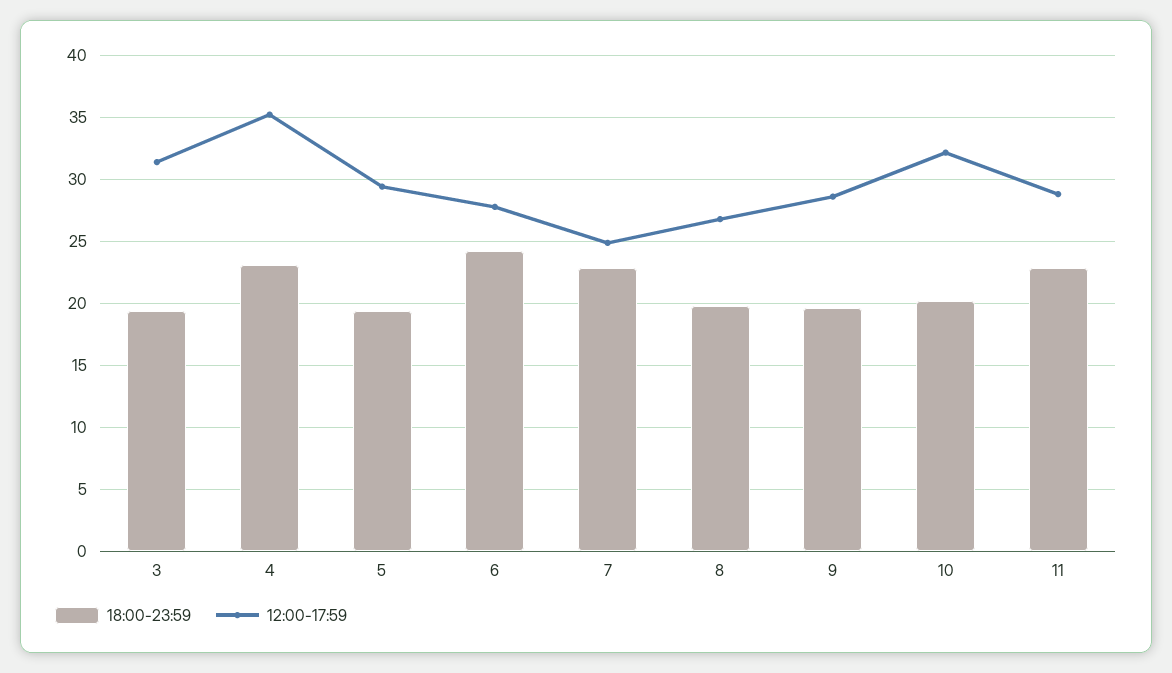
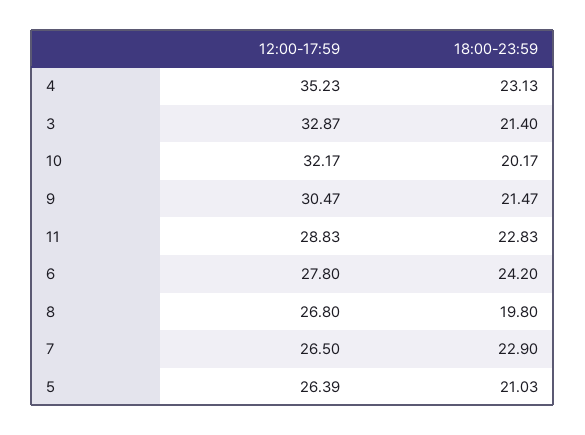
  {
    "18:00-23:59": {
-     "3": 19.5,
+     "3": 21.4,
      "4": 23.13,
-     "5": 19.5,
+     "5": 21.03,
      "6": 24.2,
      "7": 22.9,
      "8": 19.8,
-     "9": 19.5,
+     "9": 21.47,
      "10": 20.17,
      "11": 22.83
    },
    "12:00-17:59": {
-     "3": 31.5,
+     "3": 32.87,
      "4": 35.23,
-     "5": 29.5,
+     "5": 26.39,
      "6": 27.8,
-     "7": 25,
+     "7": 26.5,
      "8": 26.8,
-     "9": 28.5,
+     "9": 30.47,
      "10": 32.17,
      "11": 28.83
    }
  }

